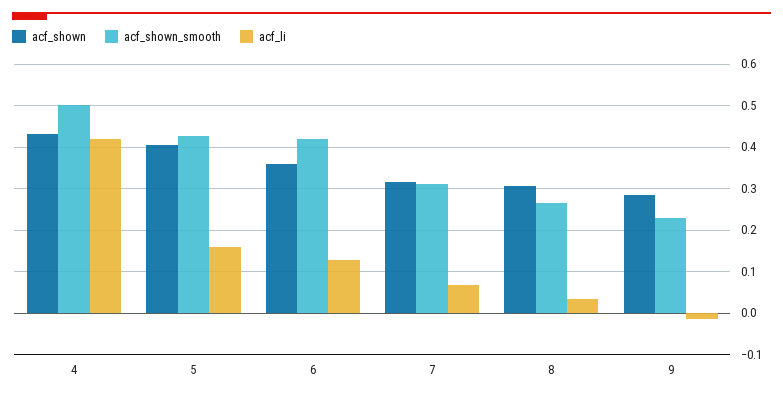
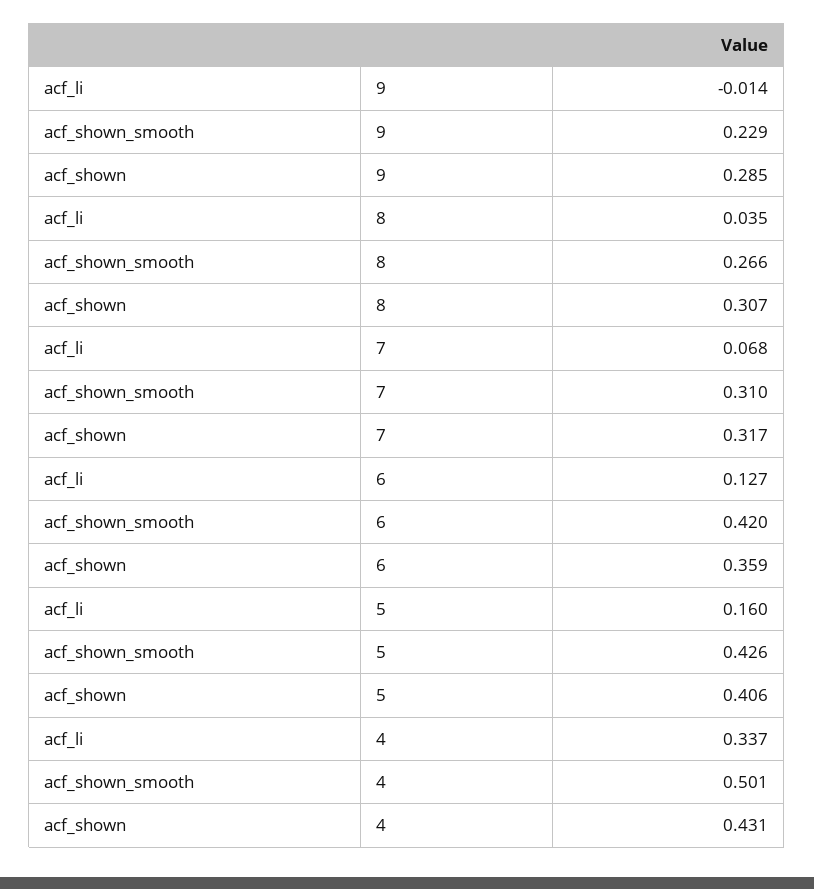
  {
    "acf_shown": {
      "4": 0.431,
      "5": 0.406,
      "6": 0.359,
      "7": 0.317,
      "8": 0.307,
      "9": 0.285
    },
    "acf_shown_smooth": {
      "4": 0.501,
      "5": 0.426,
      "6": 0.42,
      "7": 0.31,
      "8": 0.266,
      "9": 0.229
    },
    "acf_li": {
-     "4": 0.42,
+     "4": 0.337,
      "5": 0.16,
      "6": 0.127,
      "7": 0.068,
      "8": 0.035,
      "9": -0.014
    }
  }

